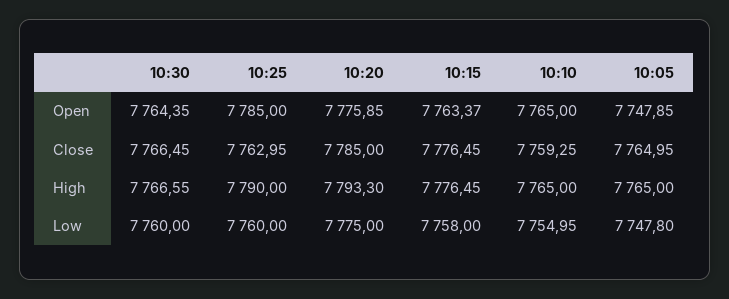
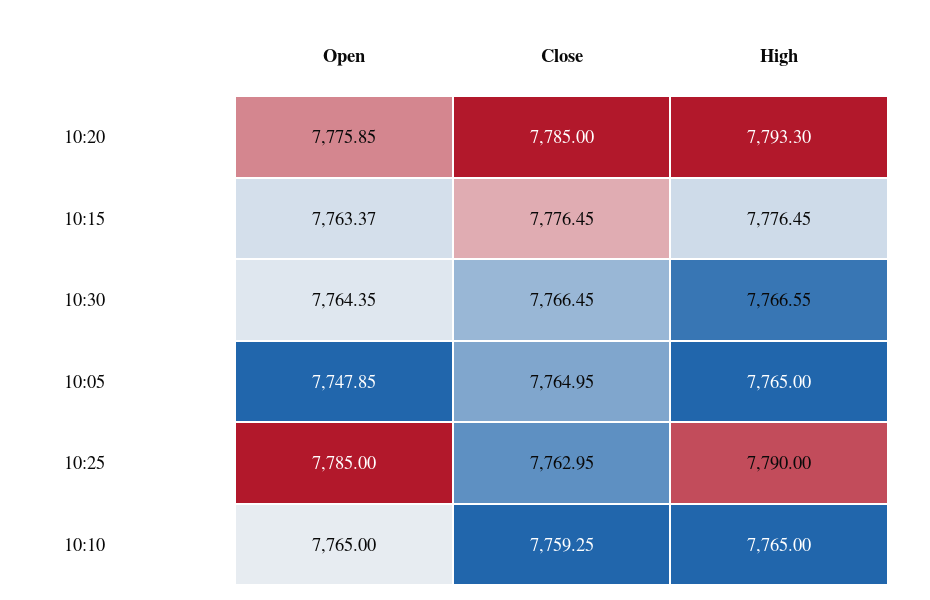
  {
    "10:30": {
      "Open": 7764.35,
      "Close": 7766.45,
-     "High": 7766.55,
+     "High": 7766.55
-     "Low": 7760
    },
    "10:25": {
      "Open": 7785,
      "Close": 7762.95,
-     "High": 7790,
+     "High": 7790
-     "Low": 7760
    },
    "10:20": {
      "Open": 7775.85,
      "Close": 7785,
-     "High": 7793.3,
+     "High": 7793.3
-     "Low": 7775
    },
    "10:15": {
      "Open": 7763.37,
      "Close": 7776.45,
-     "High": 7776.45,
+     "High": 7776.45
-     "Low": 7758
    },
    "10:10": {
      "Open": 7765,
      "Close": 7759.25,
-     "High": 7765,
+     "High": 7765
-     "Low": 7754.95
    },
    "10:05": {
      "Open": 7747.85,
      "Close": 7764.95,
-     "High": 7765,
+     "High": 7765
-     "Low": 7747.8
    }
  }

